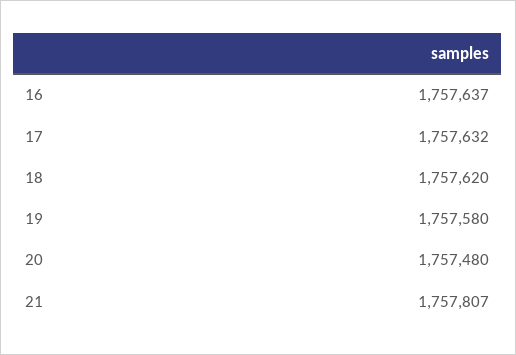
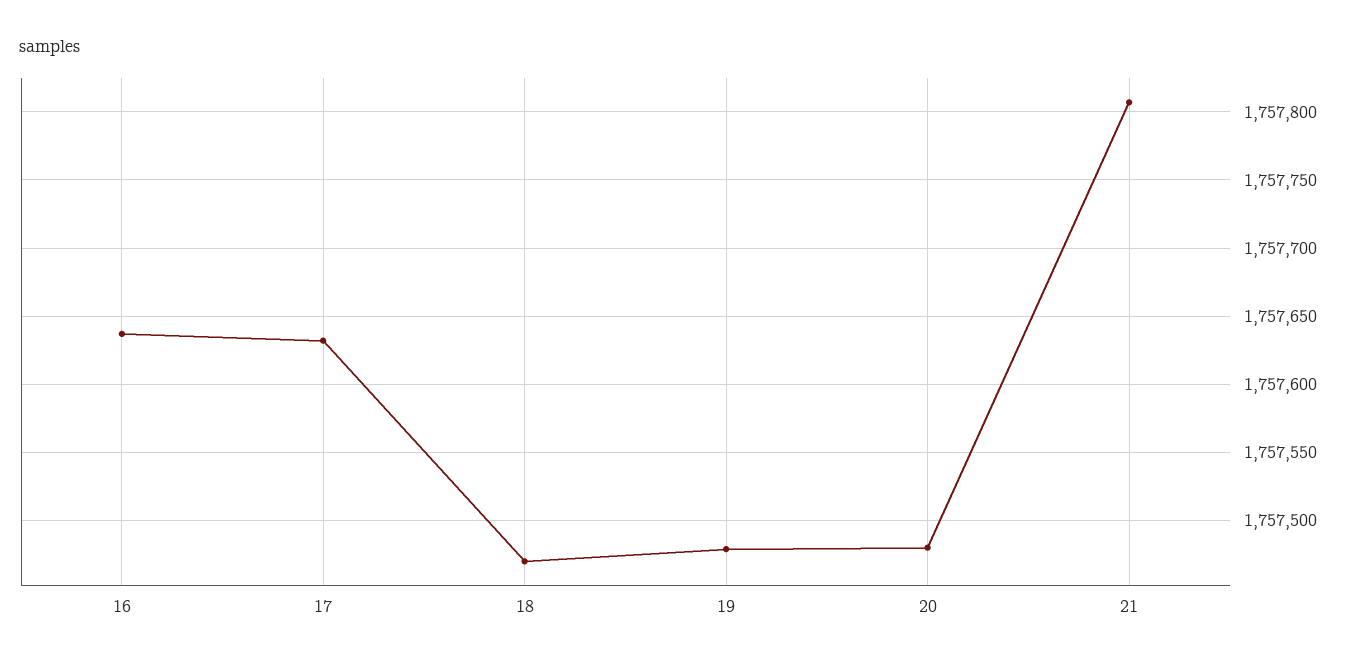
  {
    "16": 1757637,
    "17": 1757632,
-   "18": 1757620,
+   "18": 1757470,
-   "19": 1757580,
+   "19": 1757480,
    "20": 1757480,
    "21": 1757807
  }

